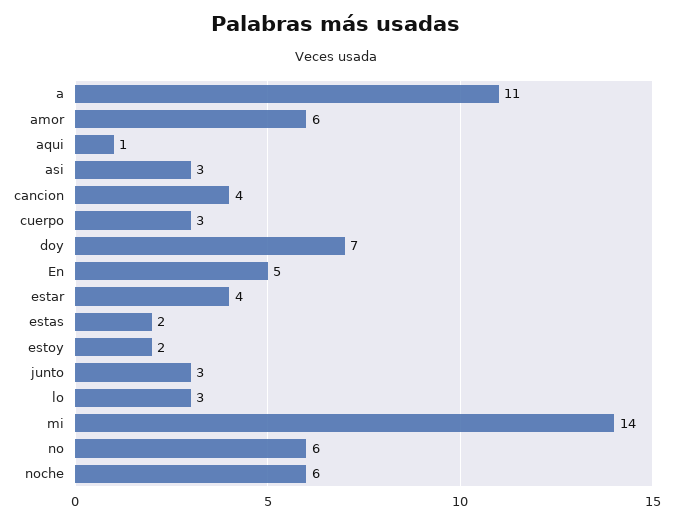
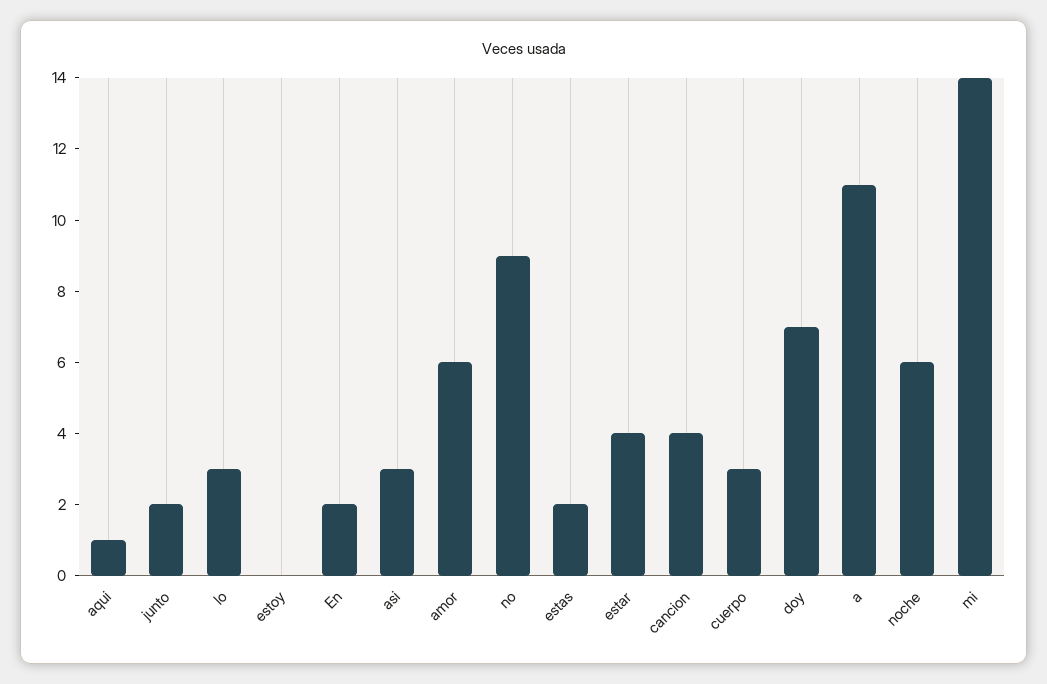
  {
    "a": 11,
    "amor": 6,
    "aqui": 1,
    "asi": 3,
    "cancion": 4,
    "cuerpo": 3,
    "doy": 7,
-   "En": 5,
+   "En": 2,
    "estar": 4,
    "estas": 2,
-   "estoy": 2,
+   "estoy": 0,
-   "junto": 3,
+   "junto": 2,
    "lo": 3,
    "mi": 14,
-   "no": 6,
+   "no": 9,
    "noche": 6
  }

